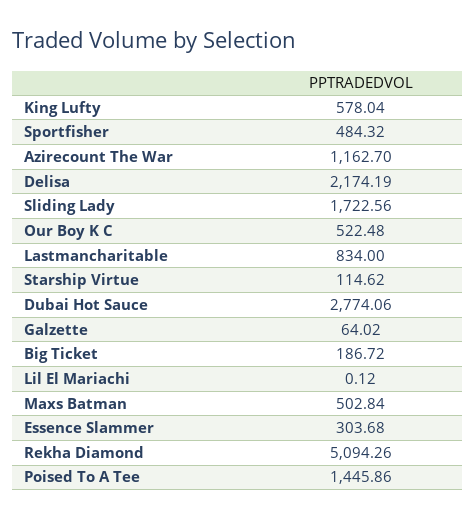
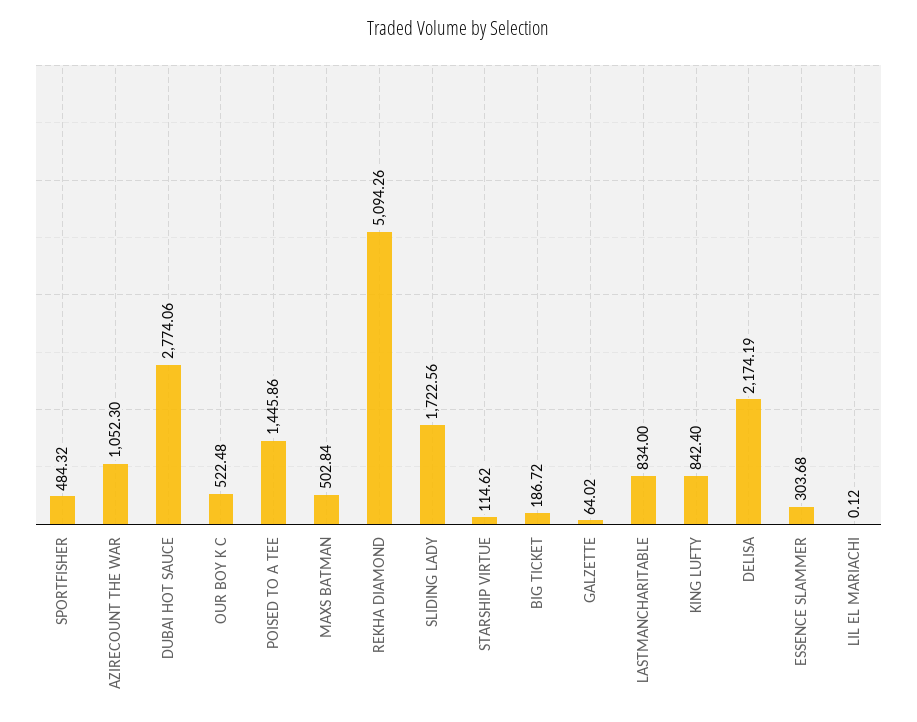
  {
-   "King Lufty": 578.04,
+   "King Lufty": 842.4,
    "Sportfisher": 484.32,
-   "Azirecount The War": 1162.7,
+   "Azirecount The War": 1052.3,
    "Delisa": 2174.19,
    "Sliding Lady": 1722.56,
    "Our Boy K C": 522.48,
    "Lastmancharitable": 834,
    "Starship Virtue": 114.62,
    "Dubai Hot Sauce": 2774.06,
    "Galzette": 64.02,
    "Big Ticket": 186.72,
    "Lil El Mariachi": 0.12,
    "Maxs Batman": 502.84,
    "Essence Slammer": 303.68,
    "Rekha Diamond": 5094.26,
    "Poised To A Tee": 1445.86
  }

